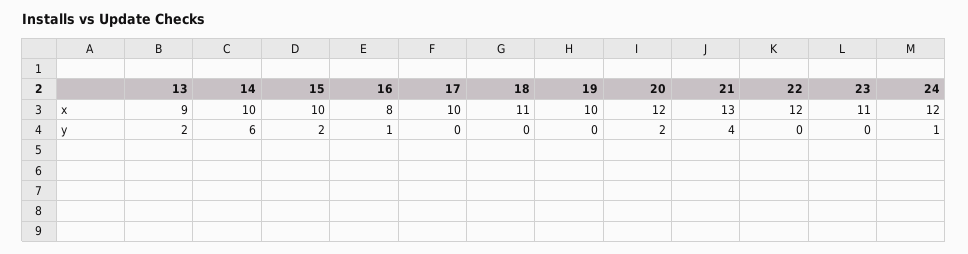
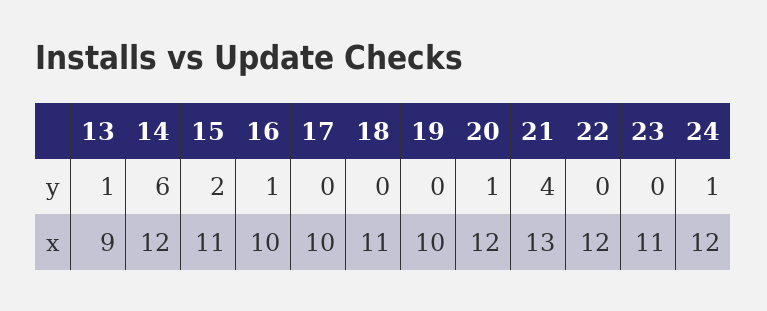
  {
    "13": {
      "x": 9,
-     "y": 2
+     "y": 1
    },
    "14": {
-     "x": 10,
+     "x": 12,
      "y": 6
    },
    "15": {
-     "x": 10,
+     "x": 11,
      "y": 2
    },
    "16": {
-     "x": 8,
+     "x": 10,
      "y": 1
    },
    "17": {
      "x": 10,
      "y": 0
    },
    "18": {
      "x": 11,
      "y": 0
    },
    "19": {
      "x": 10,
      "y": 0
    },
    "20": {
      "x": 12,
-     "y": 2
+     "y": 1
    },
    "21": {
      "x": 13,
      "y": 4
    },
    "22": {
      "x": 12,
      "y": 0
    },
    "23": {
      "x": 11,
      "y": 0
    },
    "24": {
      "x": 12,
      "y": 1
    }
  }

